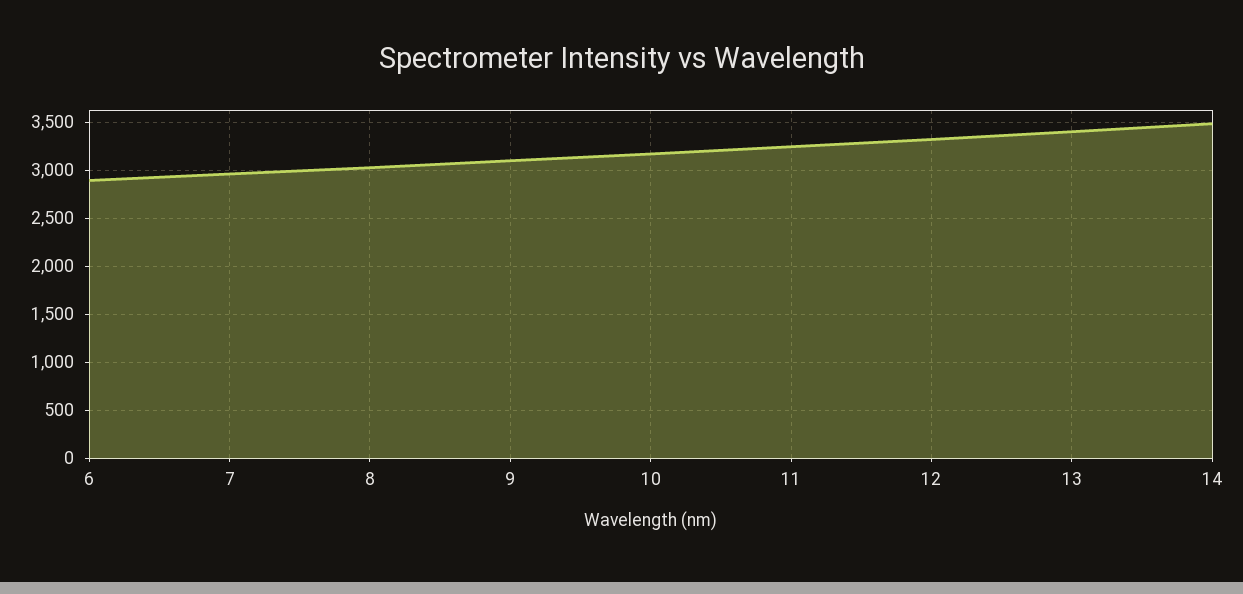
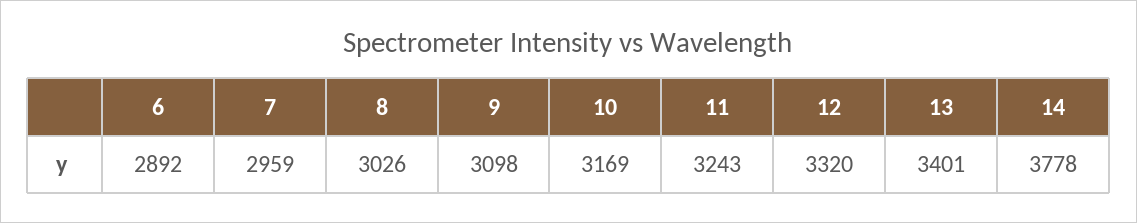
  {
    "6": 2892,
    "7": 2959,
    "8": 3026,
    "9": 3098,
    "10": 3169,
    "11": 3243,
    "12": 3320,
    "13": 3401,
-   "14": 3500
+   "14": 3778
  }

